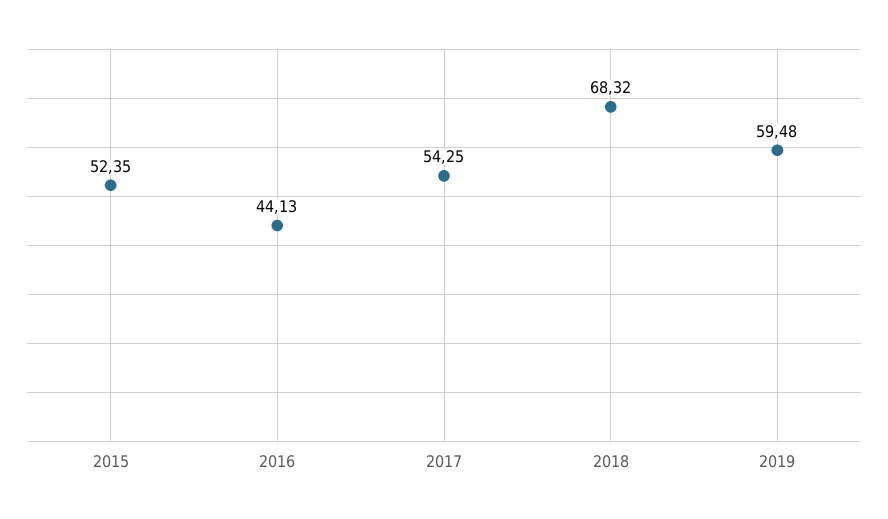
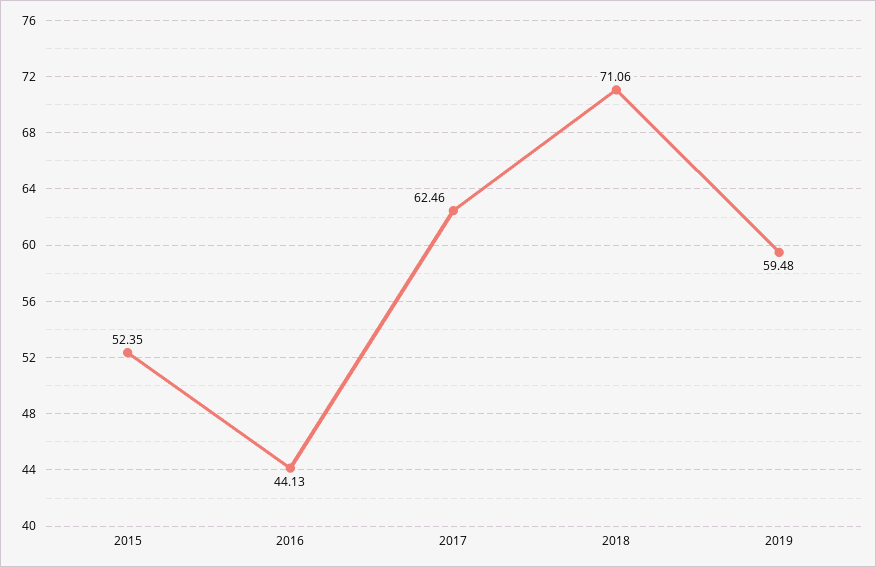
  {
    "2015": 52.35,
    "2016": 44.13,
-   "2017": 54.25,
+   "2017": 62.46,
-   "2018": 68.32,
+   "2018": 71.06,
    "2019": 59.48
  }

